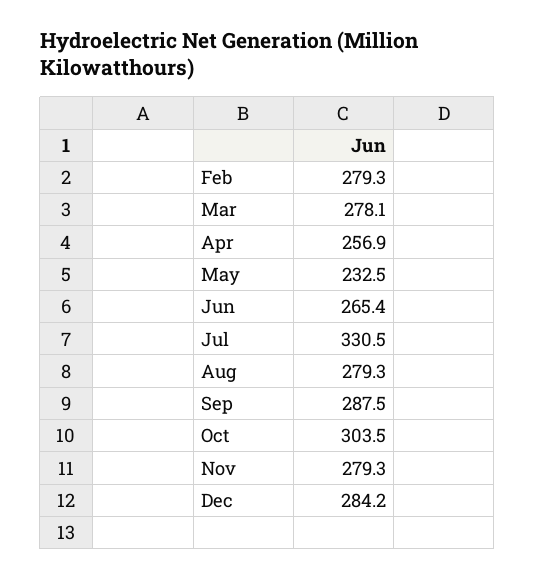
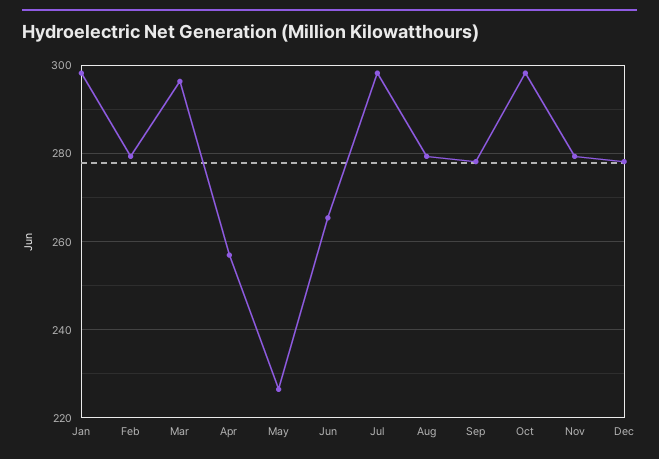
  {
    "Feb": 279.3,
-   "Mar": 278.1,
+   "Mar": 296,
    "Apr": 256.9,
-   "May": 232.5,
+   "May": 226,
    "Jun": 265.4,
-   "Jul": 330.5,
+   "Jul": 298,
    "Aug": 279.3,
-   "Sep": 287.5,
+   "Sep": 278,
-   "Oct": 303.5,
+   "Oct": 298,
    "Nov": 279.3,
-   "Dec": 284.2
+   "Dec": 278,
+   "Jan": 298
  }

